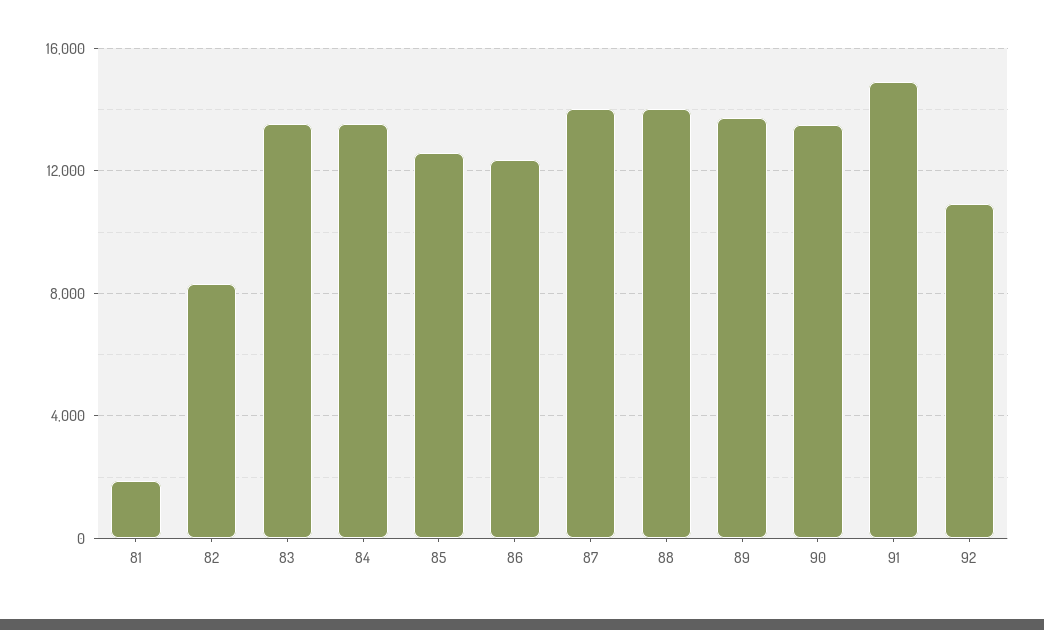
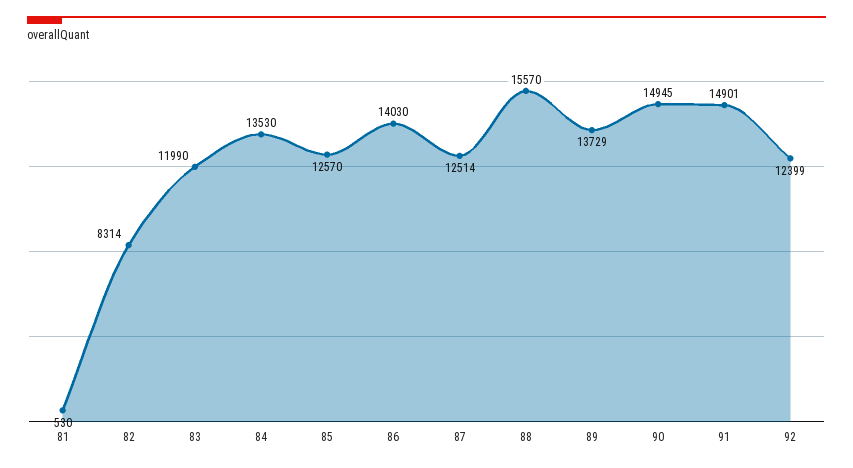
  {
-   "81": 2000,
+   "81": 530,
    "82": 8314,
-   "83": 13500,
+   "83": 11990,
    "84": 13530,
    "85": 12570,
-   "86": 12500,
+   "86": 14030,
-   "87": 14000,
+   "87": 12514,
-   "88": 14000,
+   "88": 15570,
    "89": 13729,
-   "90": 13500,
+   "90": 14945,
    "91": 14901,
-   "92": 11000
+   "92": 12399
  }

